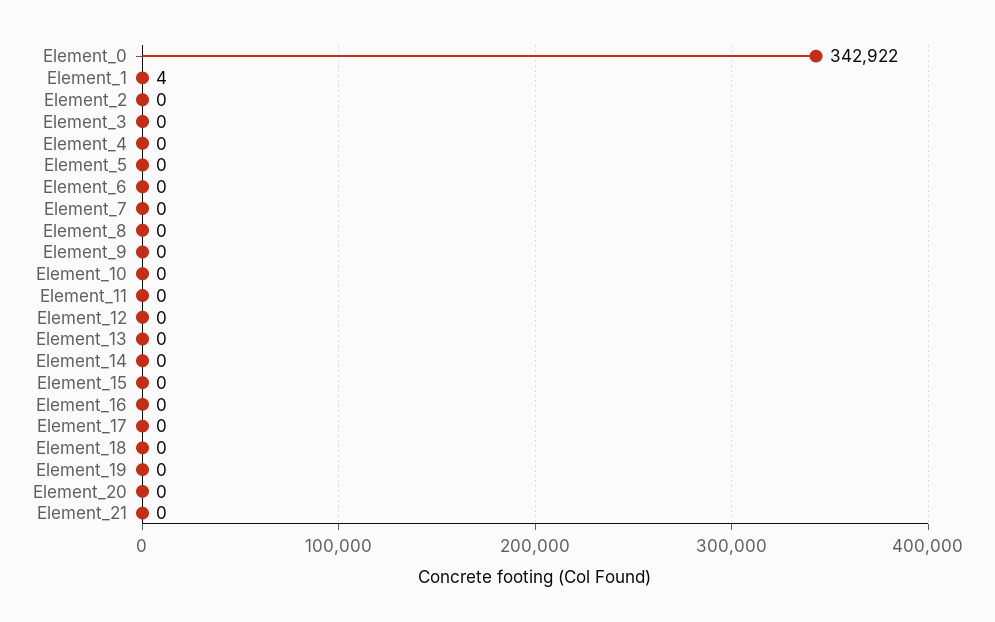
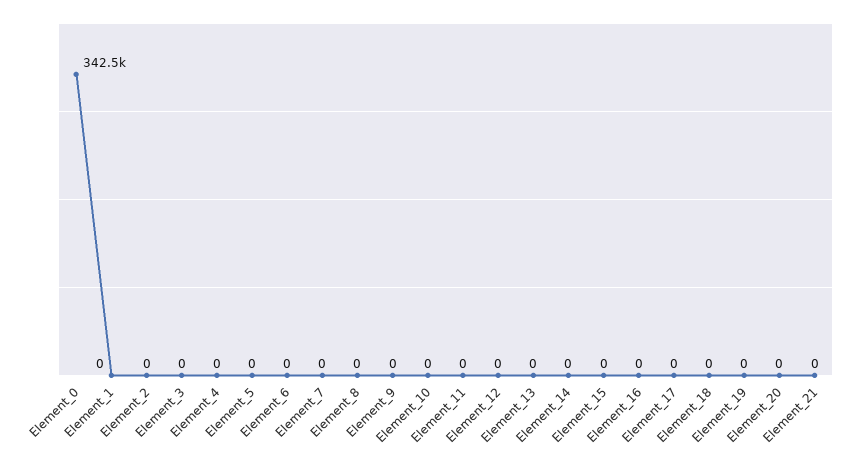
  {
-   "Element_0": 342922,
+   "Element_0": 342500,
-   "Element_1": 4,
+   "Element_1": 0,
    "Element_2": 0,
    "Element_3": 0,
    "Element_4": 0,
    "Element_5": 0,
    "Element_6": 0,
    "Element_7": 0,
    "Element_8": 0,
    "Element_9": 0,
    "Element_10": 0,
    "Element_11": 0,
    "Element_12": 0,
    "Element_13": 0,
    "Element_14": 0,
    "Element_15": 0,
    "Element_16": 0,
    "Element_17": 0,
    "Element_18": 0,
    "Element_19": 0,
    "Element_20": 0,
    "Element_21": 0
  }

